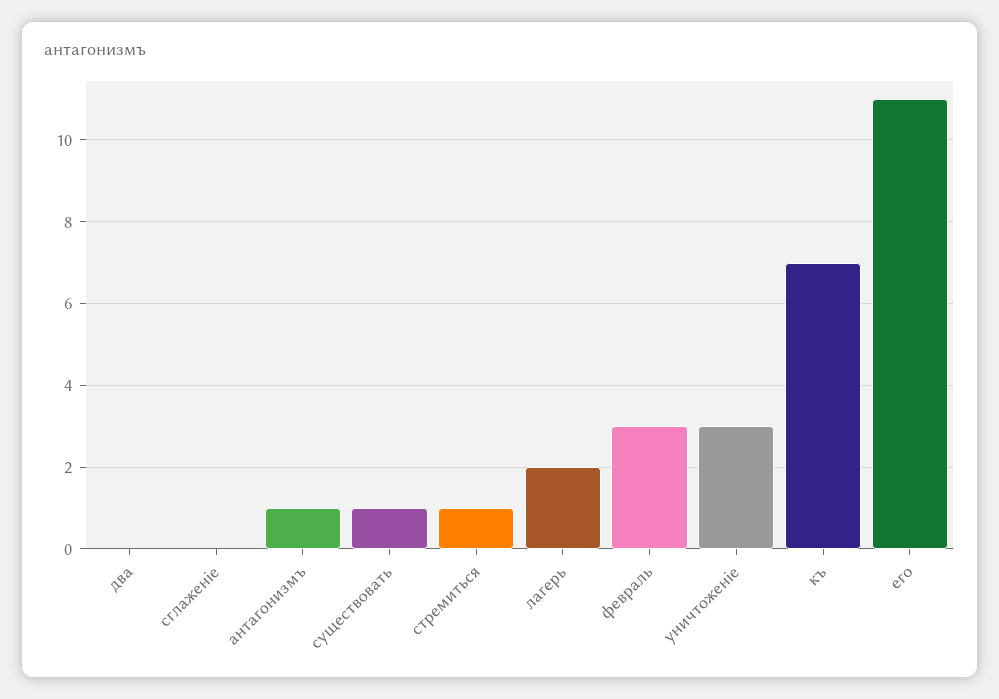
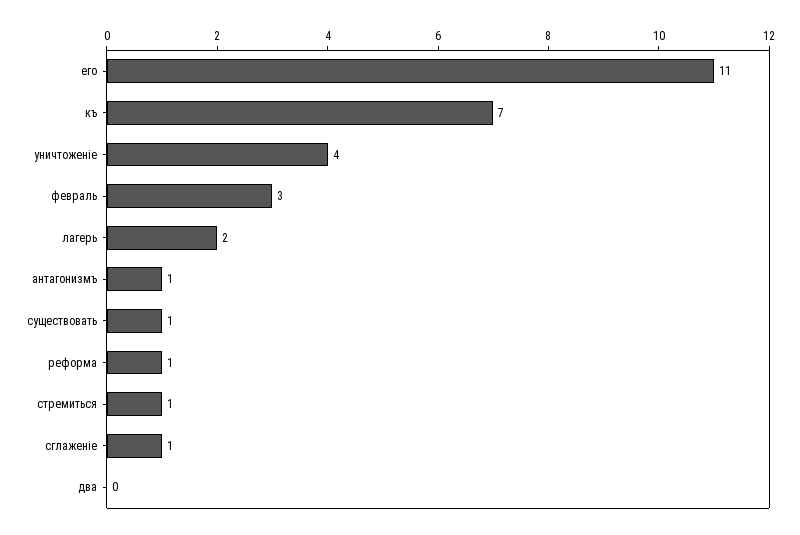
  {
    "два": 0,
-   "сглаженiе": 0,
+   "сглаженiе": 1,
    "антагонизмъ": 1,
    "существовать": 1,
    "стремиться": 1,
    "лагерь": 2,
    "февраль": 3,
-   "уничтоженiе": 3,
+   "уничтоженiе": 4,
    "къ": 7,
-   "его": 11
+   "его": 11,
+   "реформа": 1
  }

